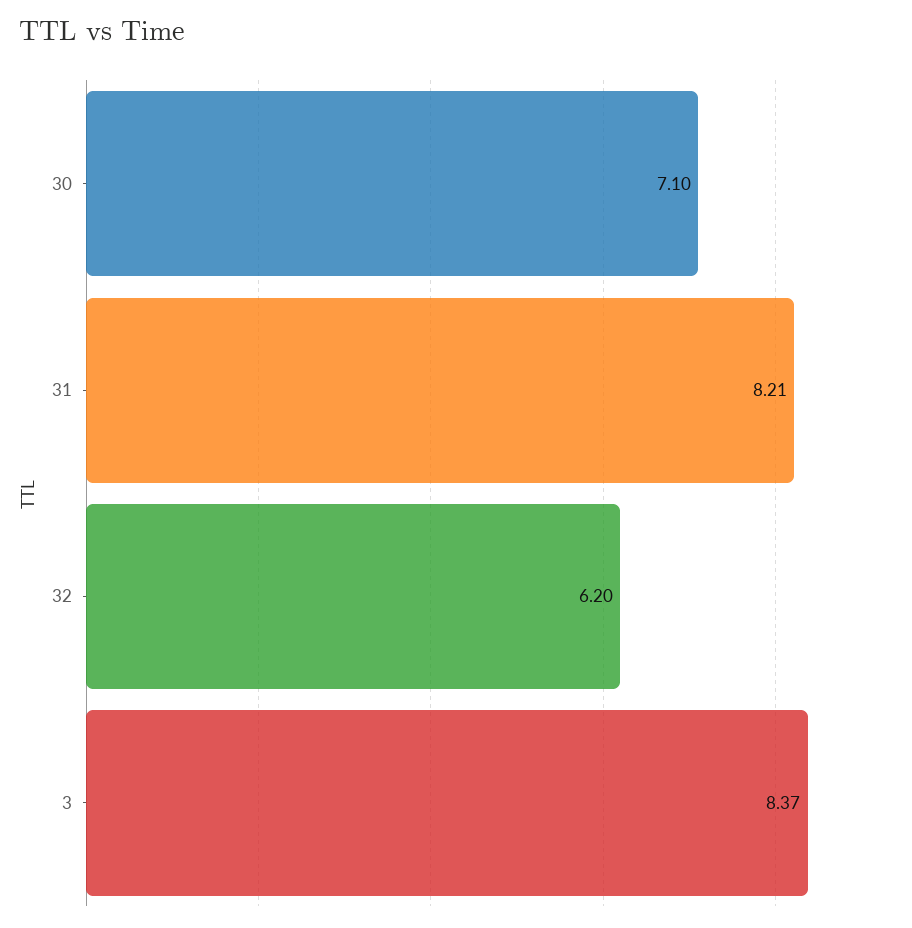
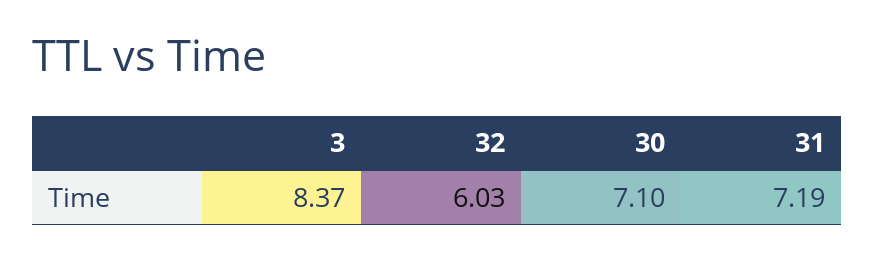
  {
    "30": 7.1,
-   "31": 8.21,
+   "31": 7.19,
-   "32": 6.2,
+   "32": 6.03,
    "3": 8.37
  }

